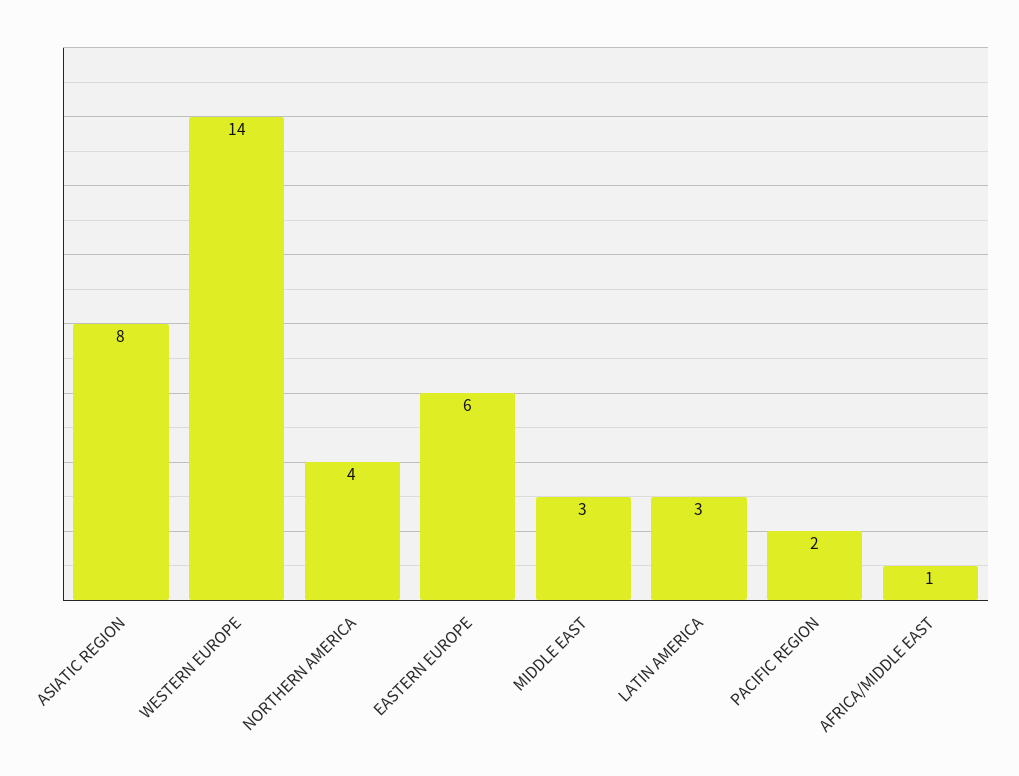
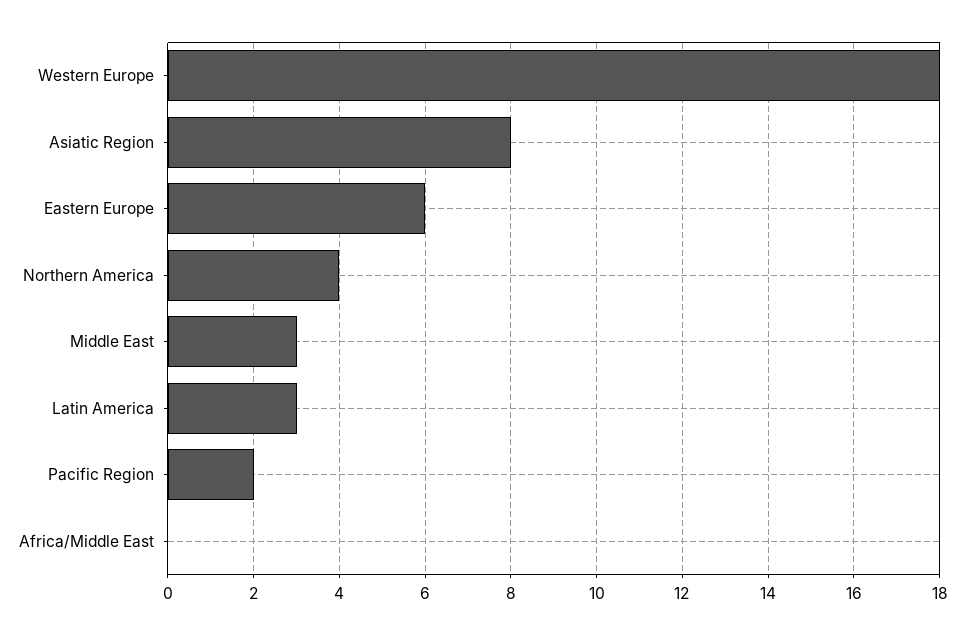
  {
    "ASIATIC REGION": 8,
-   "WESTERN EUROPE": 14,
+   "WESTERN EUROPE": 18,
    "NORTHERN AMERICA": 4,
    "EASTERN EUROPE": 6,
    "MIDDLE EAST": 3,
    "LATIN AMERICA": 3,
    "PACIFIC REGION": 2,
-   "AFRICA/MIDDLE EAST": 1
+   "AFRICA/MIDDLE EAST": 0
  }

